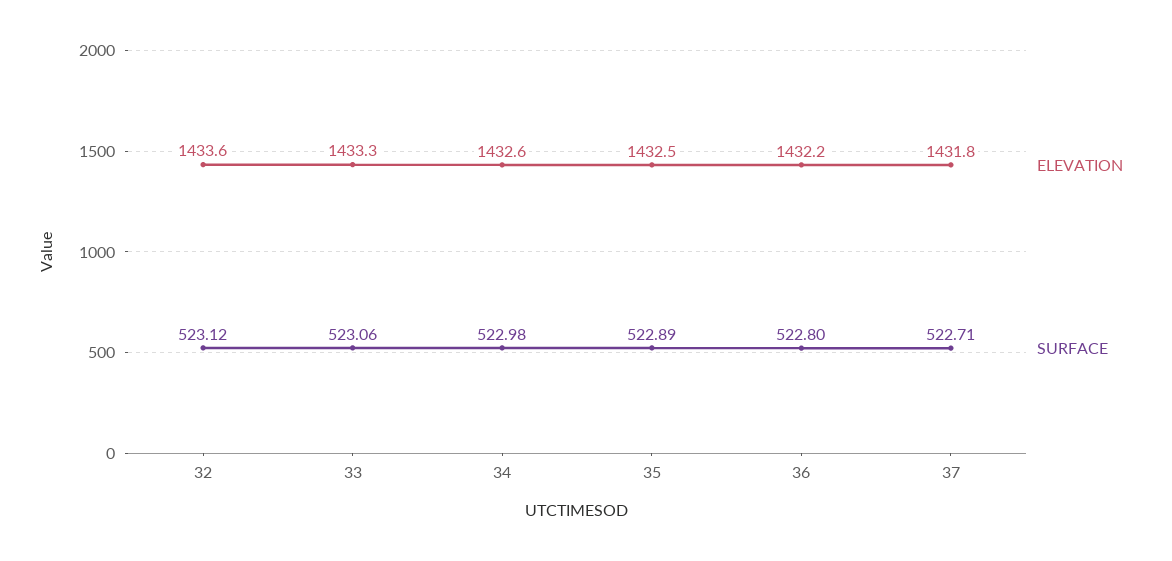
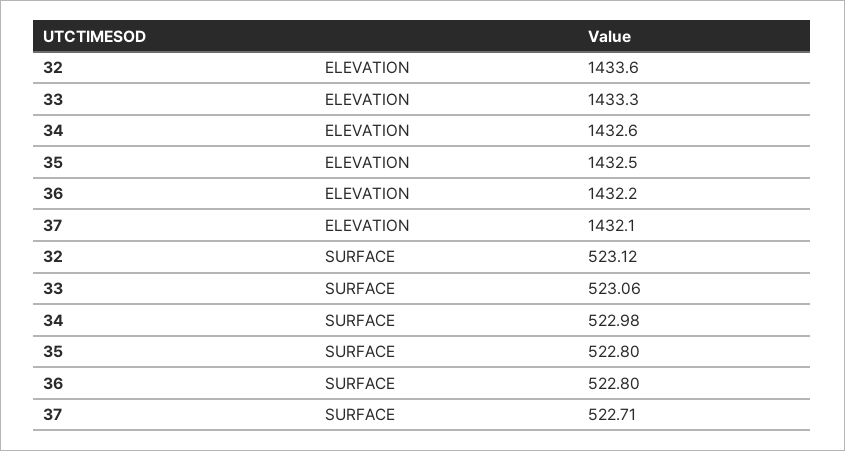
  {
    "ELEVATION": {
      "32": 1433.6,
      "33": 1433.3,
      "34": 1432.6,
      "35": 1432.5,
      "36": 1432.2,
-     "37": 1431.8
+     "37": 1432.1
    },
    "SURFACE": {
      "32": 523.12,
      "33": 523.06,
      "34": 522.98,
-     "35": 522.89,
+     "35": 522.8,
      "36": 522.8,
      "37": 522.71
    }
  }

